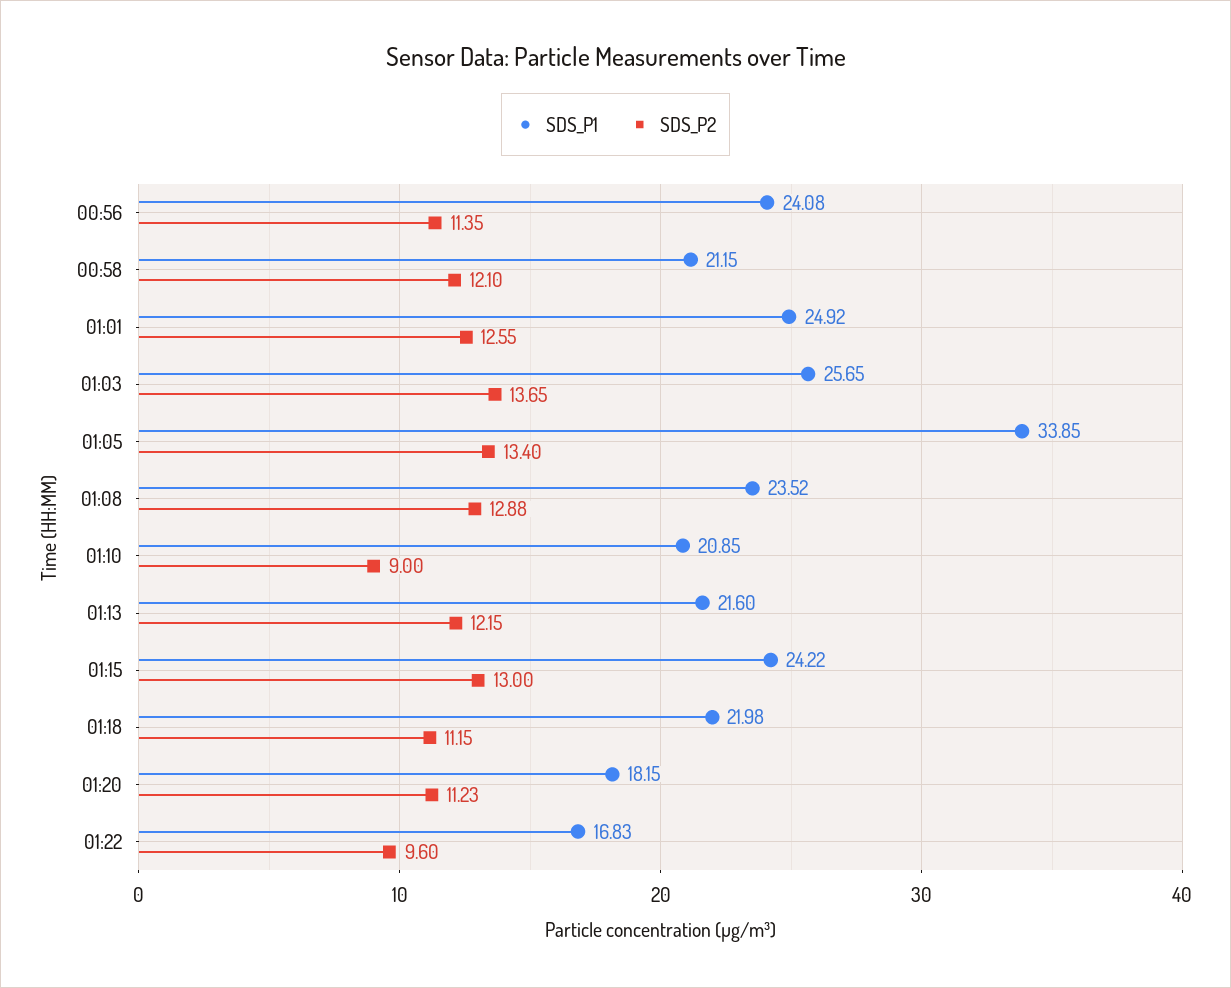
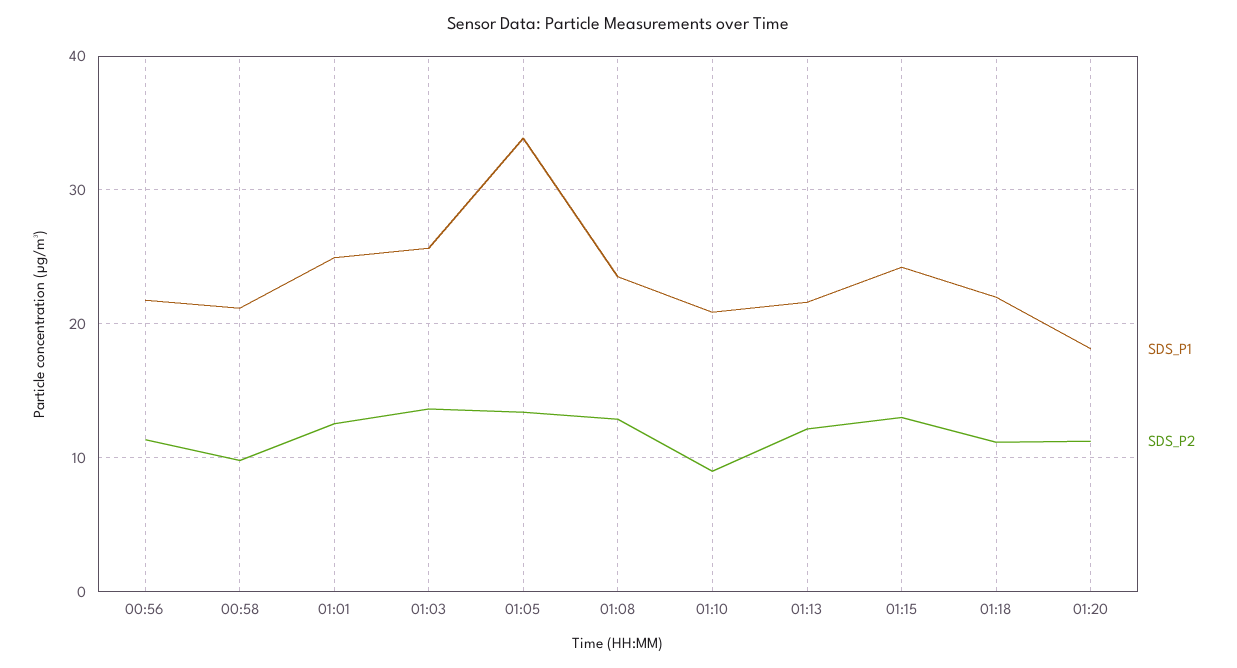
  {
    "SDS_P1": {
-     "00:56": 24.08,
+     "00:56": 22,
      "00:58": 21.15,
      "01:01": 24.92,
      "01:03": 25.65,
      "01:05": 33.85,
      "01:08": 23.52,
      "01:10": 20.85,
      "01:13": 21.6,
      "01:15": 24.22,
      "01:18": 21.98,
-     "01:20": 18.15,
+     "01:20": 18.15
-     "01:22": 16.83
    },
    "SDS_P2": {
      "00:56": 11.35,
-     "00:58": 12.1,
+     "00:58": 10,
      "01:01": 12.55,
      "01:03": 13.65,
      "01:05": 13.4,
      "01:08": 12.88,
      "01:10": 9,
      "01:13": 12.15,
      "01:15": 13,
      "01:18": 11.15,
-     "01:20": 11.23,
+     "01:20": 11.23
-     "01:22": 9.6
    }
  }

